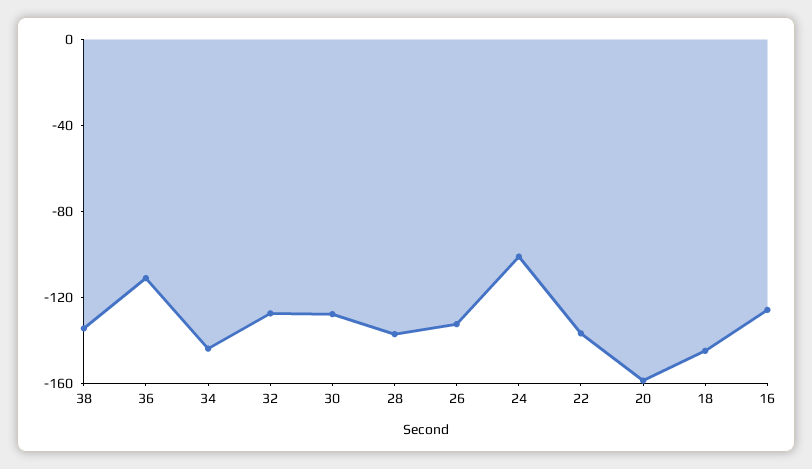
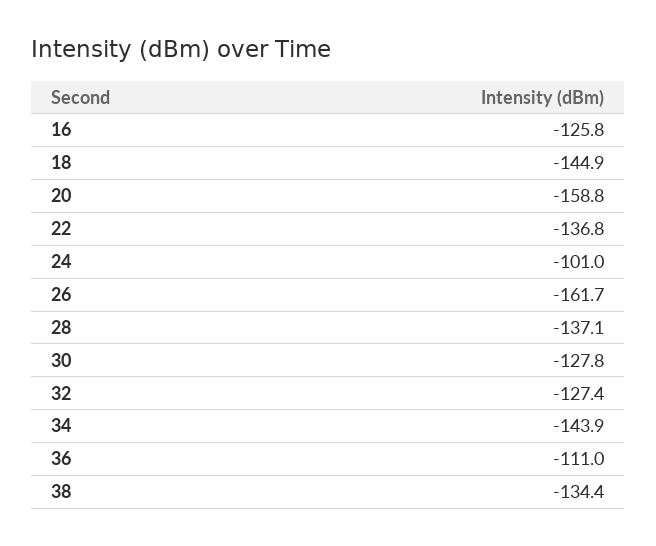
  {
    "38": -134.4,
    "36": -111,
    "34": -143.9,
    "32": -127.4,
    "30": -127.8,
    "28": -137.1,
-   "26": -130,
+   "26": -161.7,
    "24": -101,
    "22": -136.8,
    "20": -158.8,
    "18": -144.9,
    "16": -125.8
  }

